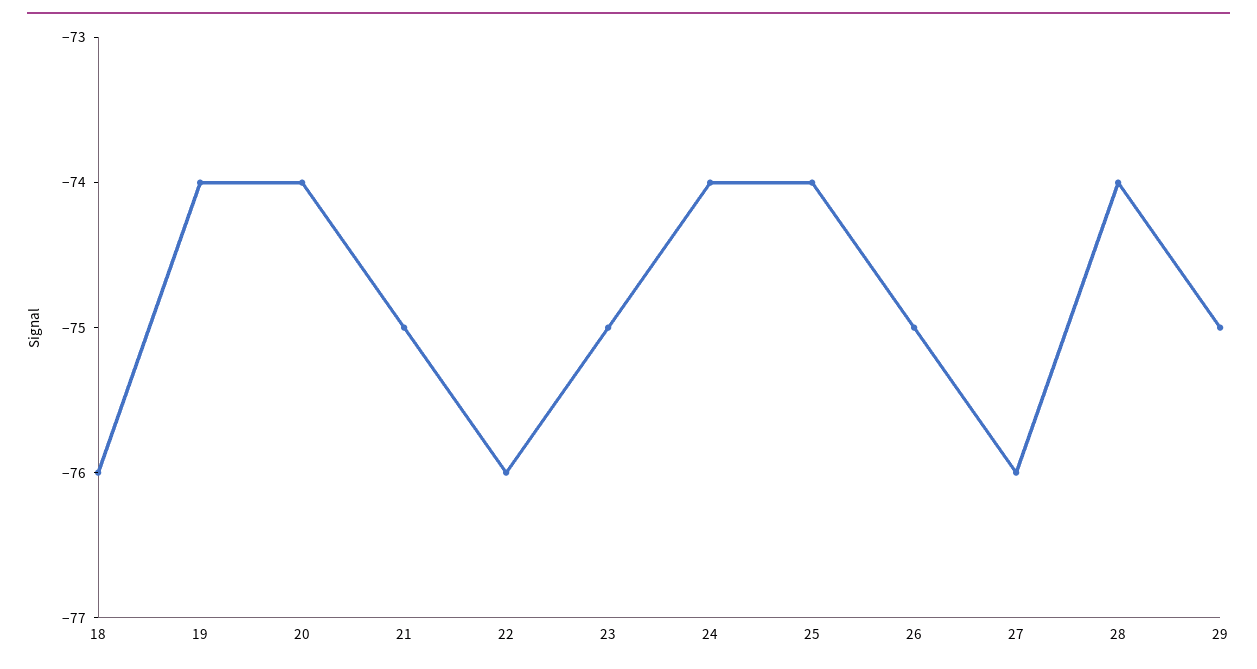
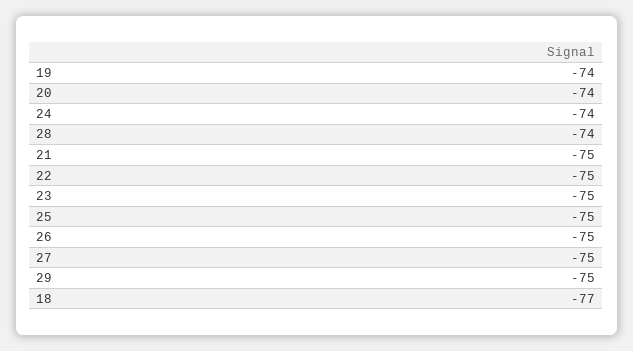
  {
-   "18": -76,
+   "18": -77,
    "19": -74,
    "20": -74,
    "21": -75,
-   "22": -76,
+   "22": -75,
    "23": -75,
    "24": -74,
-   "25": -74,
+   "25": -75,
    "26": -75,
-   "27": -76,
+   "27": -75,
    "28": -74,
    "29": -75
  }

